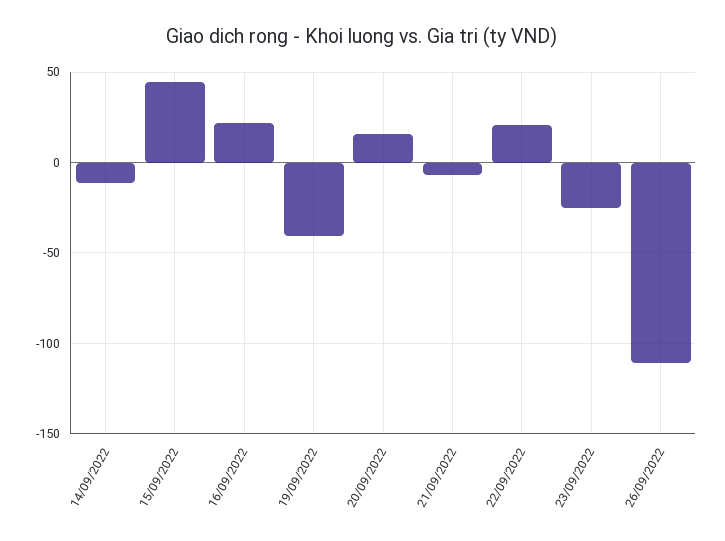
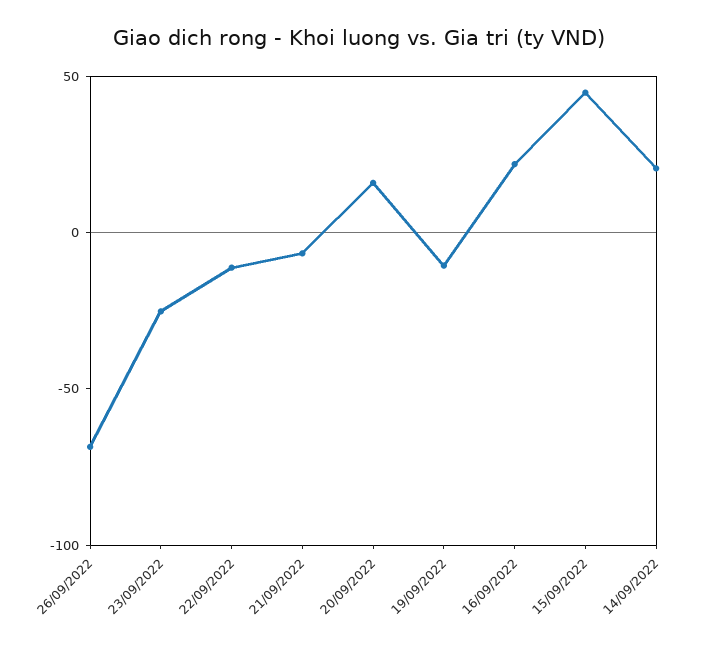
  {
-   "14/09/2022": -10,
+   "14/09/2022": 20,
    "15/09/2022": 45,
    "16/09/2022": 20,
-   "19/09/2022": -40,
+   "19/09/2022": -10,
    "20/09/2022": 15,
    "21/09/2022": -5,
-   "22/09/2022": 20,
+   "22/09/2022": -10,
    "23/09/2022": -25,
-   "26/09/2022": -110
+   "26/09/2022": -70
  }

